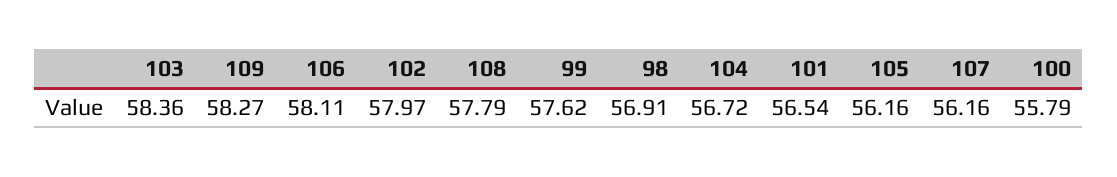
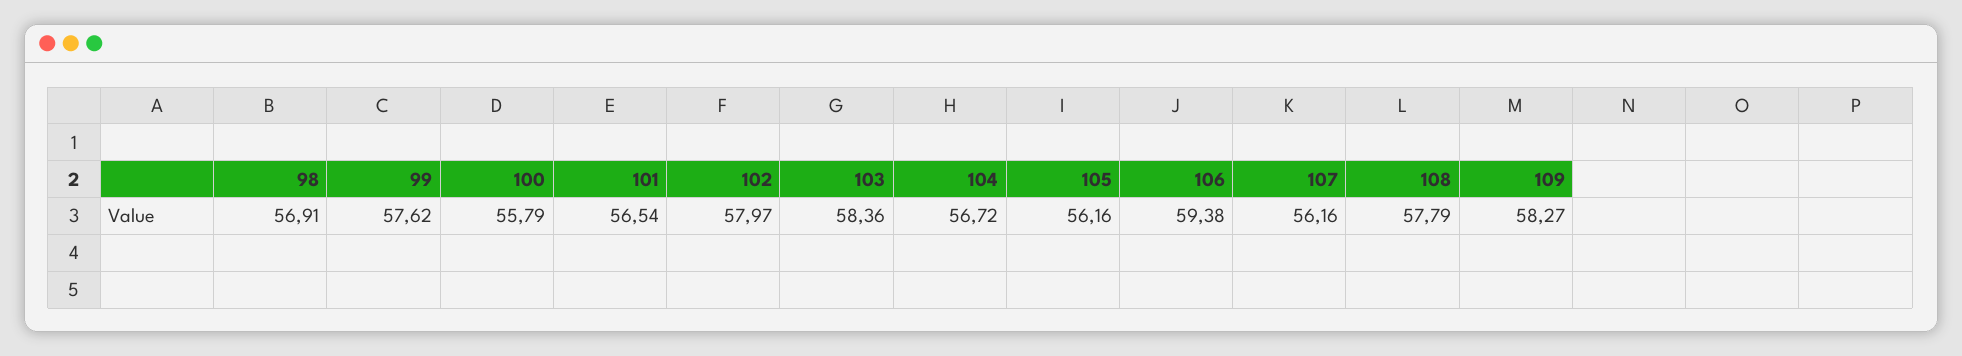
  {
    "103": 58.36,
    "109": 58.27,
-   "106": 58.11,
+   "106": 59.38,
    "102": 57.97,
    "108": 57.79,
    "99": 57.62,
    "98": 56.91,
    "104": 56.72,
    "101": 56.54,
    "105": 56.16,
    "107": 56.16,
    "100": 55.79
  }

